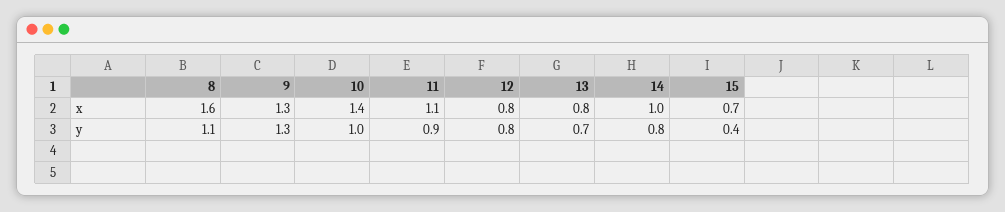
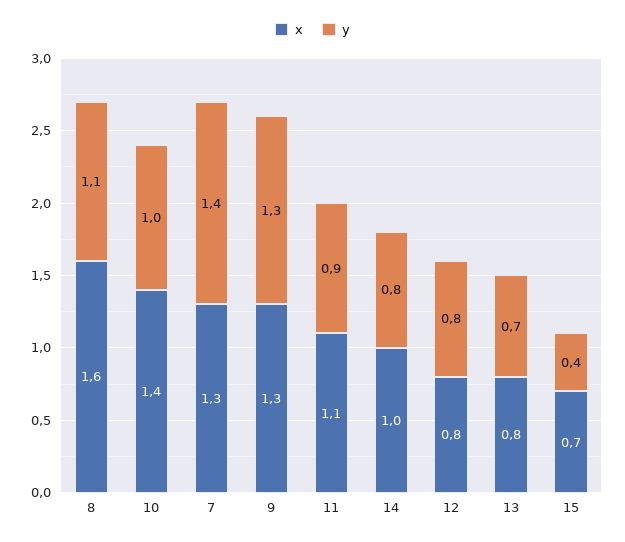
  {
    "x": {
      "8": 1.6,
      "9": 1.3,
      "10": 1.4,
      "11": 1.1,
      "12": 0.8,
      "13": 0.8,
      "14": 1,
-     "15": 0.7
+     "15": 0.7,
+     "7": 1.3
    },
    "y": {
      "8": 1.1,
      "9": 1.3,
      "10": 1,
      "11": 0.9,
      "12": 0.8,
      "13": 0.7,
      "14": 0.8,
-     "15": 0.4
+     "15": 0.4,
+     "7": 1.4
    }
  }

